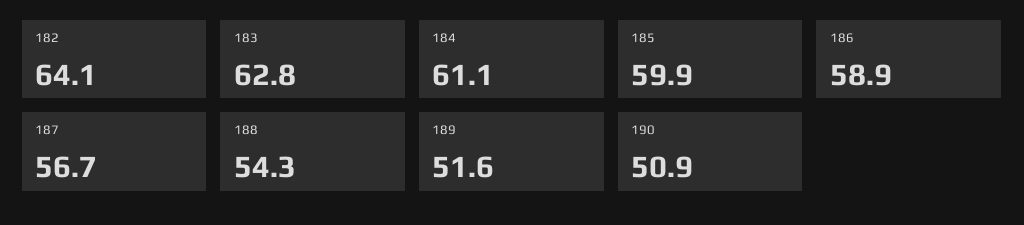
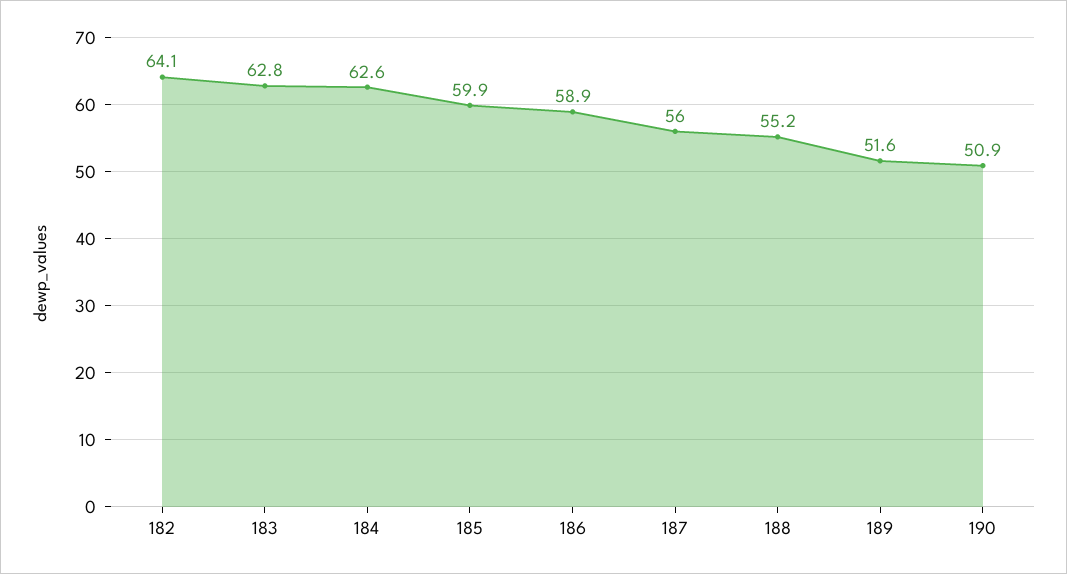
  {
    "182": 64.1,
    "183": 62.8,
-   "184": 61.1,
+   "184": 62.6,
    "185": 59.9,
    "186": 58.9,
-   "187": 56.7,
+   "187": 56,
-   "188": 54.3,
+   "188": 55.2,
    "189": 51.6,
    "190": 50.9
  }

